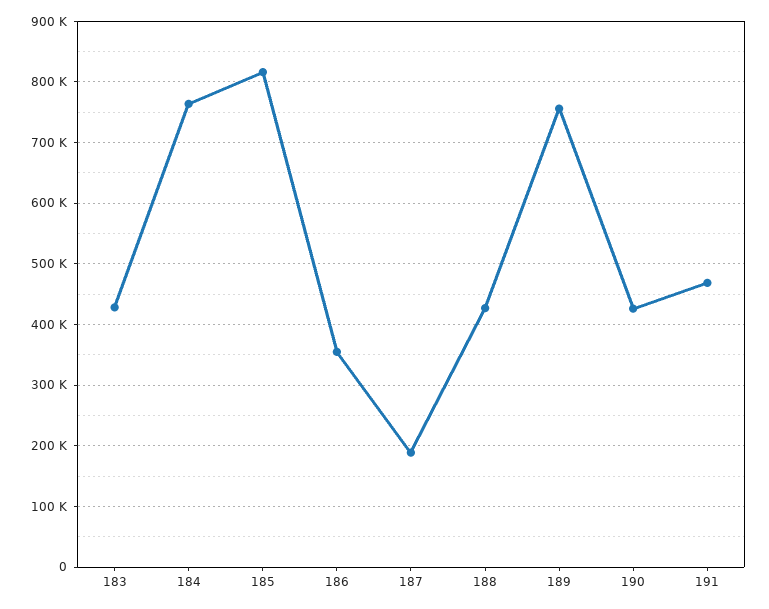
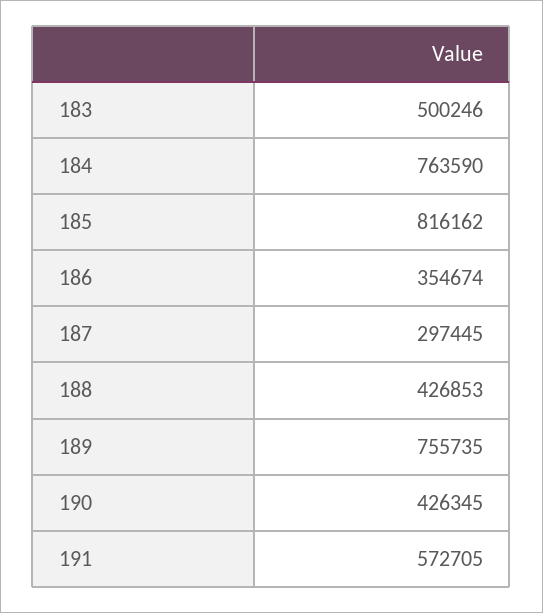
  {
-   "183": 430000,
+   "183": 500246,
    "184": 763590,
    "185": 816162,
    "186": 354674,
-   "187": 190000,
+   "187": 297445,
    "188": 426853,
    "189": 755735,
    "190": 426345,
-   "191": 470000
+   "191": 572705
  }

